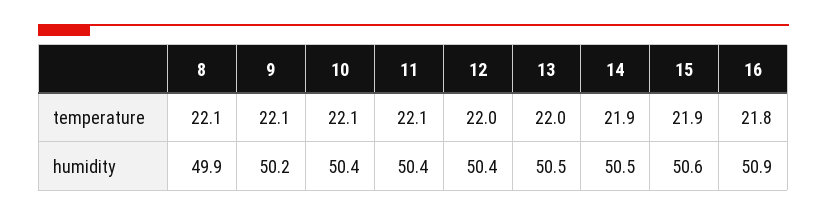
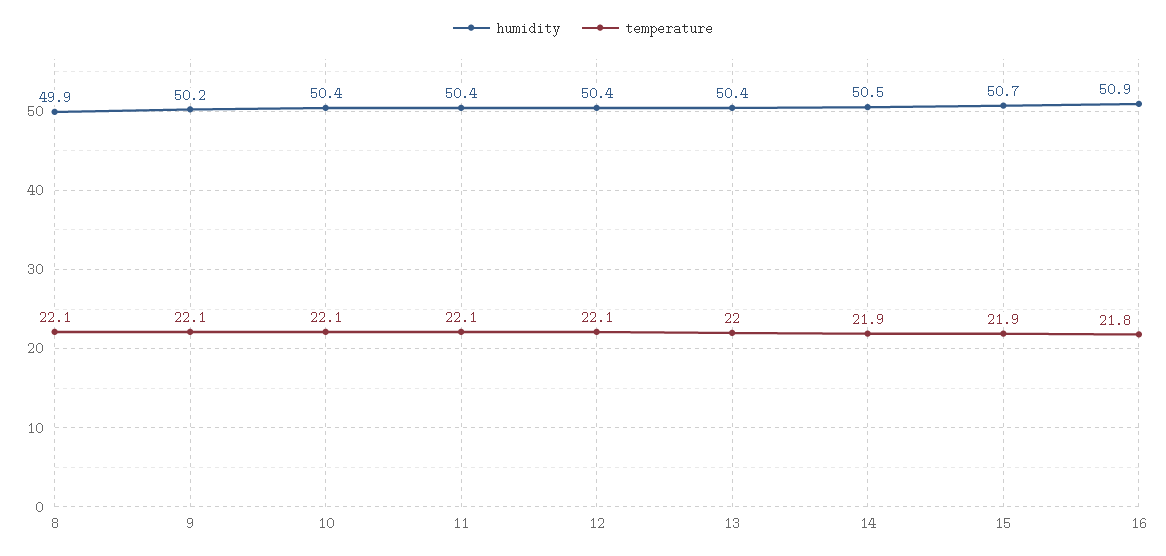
  {
    "temperature": {
      "8": 22.1,
      "9": 22.1,
      "10": 22.1,
      "11": 22.1,
-     "12": 22,
+     "12": 22.1,
      "13": 22,
      "14": 21.9,
      "15": 21.9,
      "16": 21.8
    },
    "humidity": {
      "8": 49.9,
      "9": 50.2,
      "10": 50.4,
      "11": 50.4,
      "12": 50.4,
-     "13": 50.5,
+     "13": 50.4,
      "14": 50.5,
-     "15": 50.6,
+     "15": 50.7,
      "16": 50.9
    }
  }

